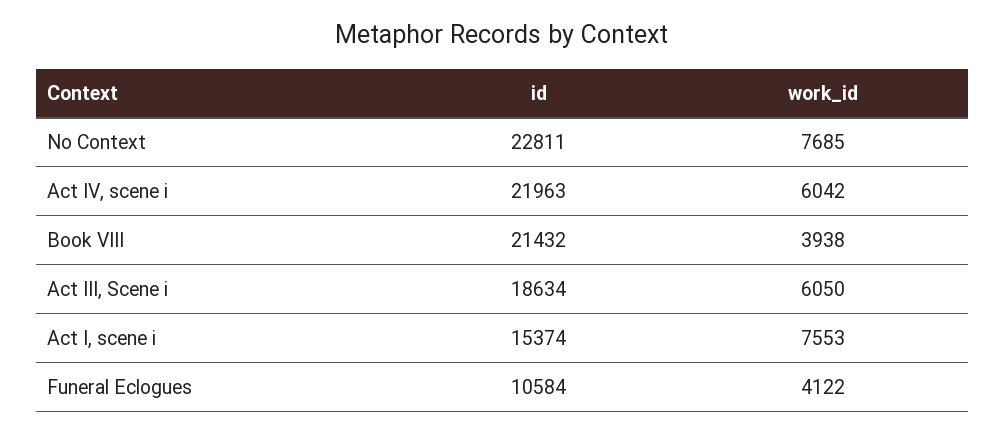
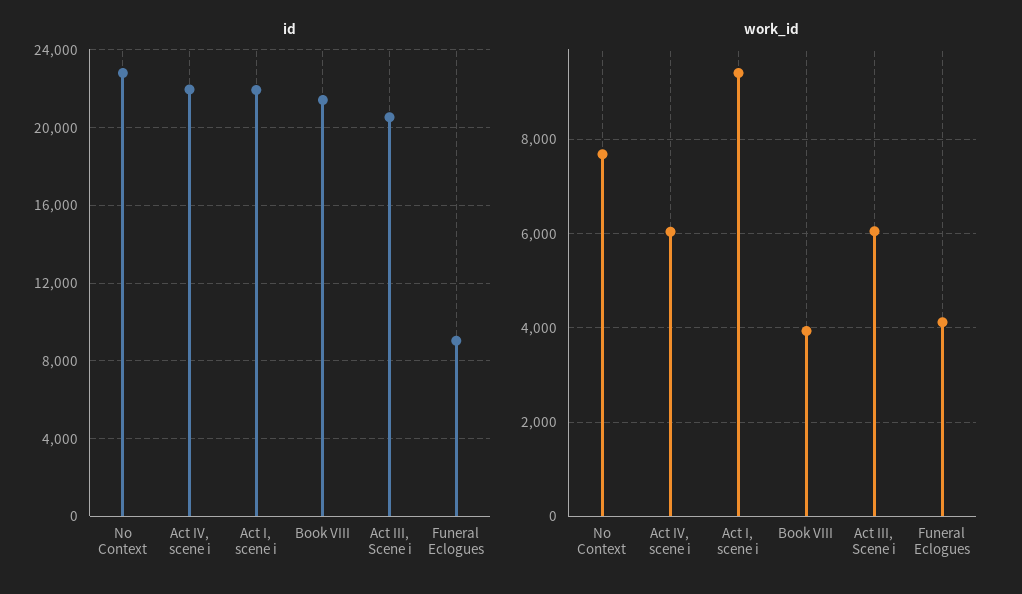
  {
    "id": {
      "No Context": 22811,
      "Act IV, scene i": 21963,
      "Book VIII": 21432,
-     "Act III, Scene i": 18634,
+     "Act III, Scene i": 20500,
-     "Act I, scene i": 15374,
+     "Act I, scene i": 22000,
-     "Funeral Eclogues": 10584
+     "Funeral Eclogues": 9000
    },
    "work_id": {
      "No Context": 7685,
      "Act IV, scene i": 6042,
      "Book VIII": 3938,
      "Act III, Scene i": 6050,
-     "Act I, scene i": 7553,
+     "Act I, scene i": 9400,
      "Funeral Eclogues": 4122
    }
  }

